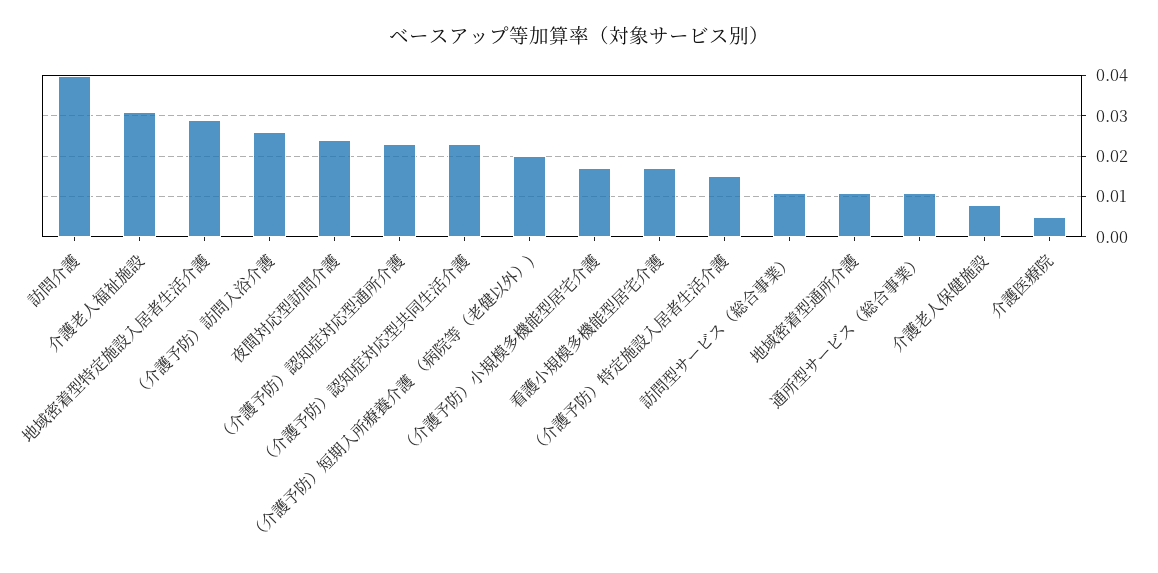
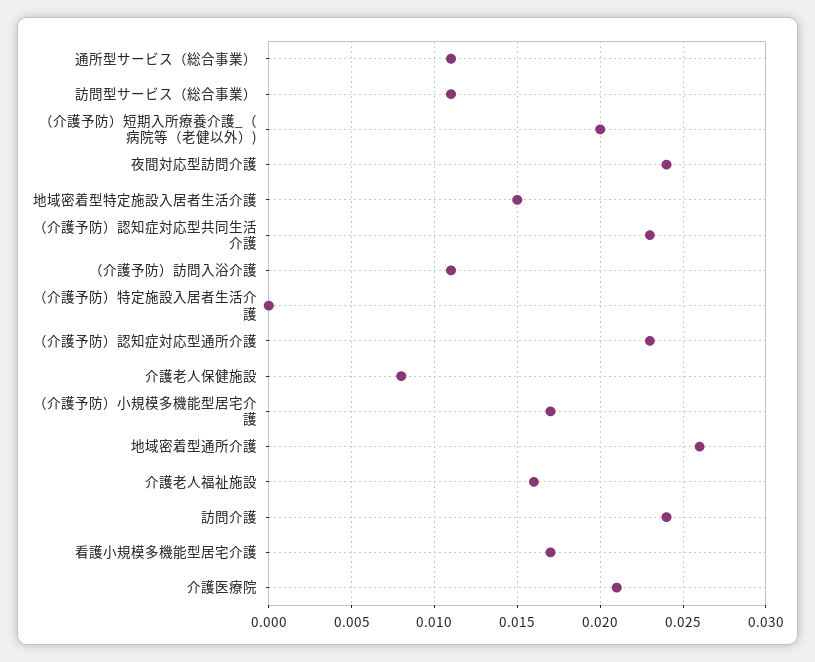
  {
-   "訪問介護": 0.04,
+   "訪問介護": 0.024,
-   "介護老人福祉施設": 0.03,
+   "介護老人福祉施設": 0.016,
-   "地域密着型特定施設入居者生活介護": 0.03,
+   "地域密着型特定施設入居者生活介護": 0.015,
-   "（介護予防）訪問入浴介護": 0.025,
+   "（介護予防）訪問入浴介護": 0.011,
    "夜間対応型訪問介護": 0.024,
    "（介護予防）認知症対応型通所介護": 0.023,
    "（介護予防）認知症対応型共同生活介護": 0.023,
    "（介護予防）短期入所療養介護 （病院等（老健以外）)": 0.02,
    "（介護予防）小規模多機能型居宅介護": 0.017,
    "看護小規模多機能型居宅介護": 0.017,
-   "（介護予防）特定施設入居者生活介護": 0.015,
+   "（介護予防）特定施設入居者生活介護": 0,
    "訪問型サービス（総合事業）": 0.011,
-   "地域密着型通所介護": 0.01,
+   "地域密着型通所介護": 0.026,
    "通所型サービス（総合事業）": 0.011,
    "介護老人保健施設": 0.008,
-   "介護医療院": 0.005
+   "介護医療院": 0.021
  }

